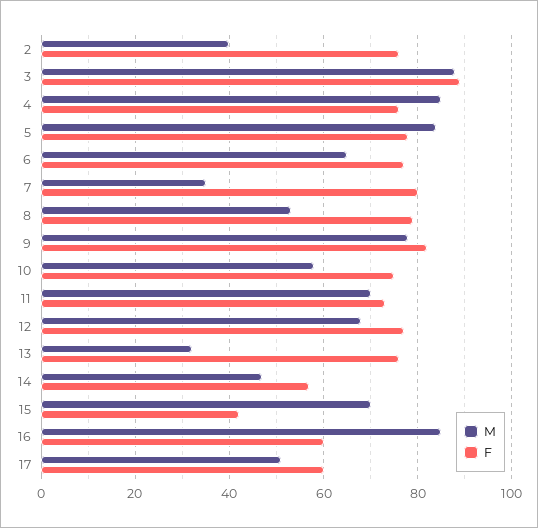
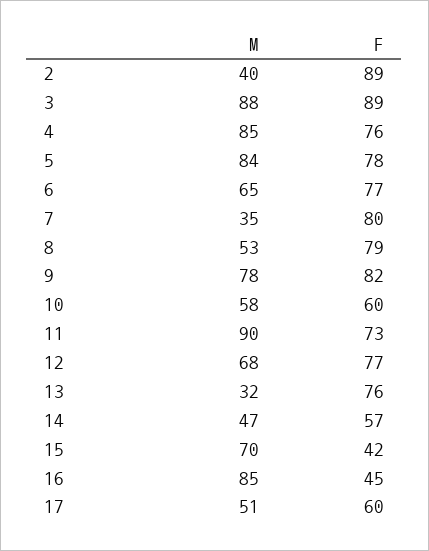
  {
    "M": {
      "2": 40,
      "3": 88,
      "4": 85,
      "5": 84,
      "6": 65,
      "7": 35,
      "8": 53,
      "9": 78,
      "10": 58,
-     "11": 70,
+     "11": 90,
      "12": 68,
      "13": 32,
      "14": 47,
      "15": 70,
      "16": 85,
      "17": 51
    },
    "F": {
-     "2": 75,
+     "2": 89,
      "3": 89,
      "4": 76,
      "5": 78,
      "6": 77,
      "7": 80,
      "8": 79,
      "9": 82,
-     "10": 75,
+     "10": 60,
      "11": 73,
      "12": 77,
      "13": 76,
      "14": 57,
      "15": 42,
-     "16": 60,
+     "16": 45,
      "17": 60
    }
  }

